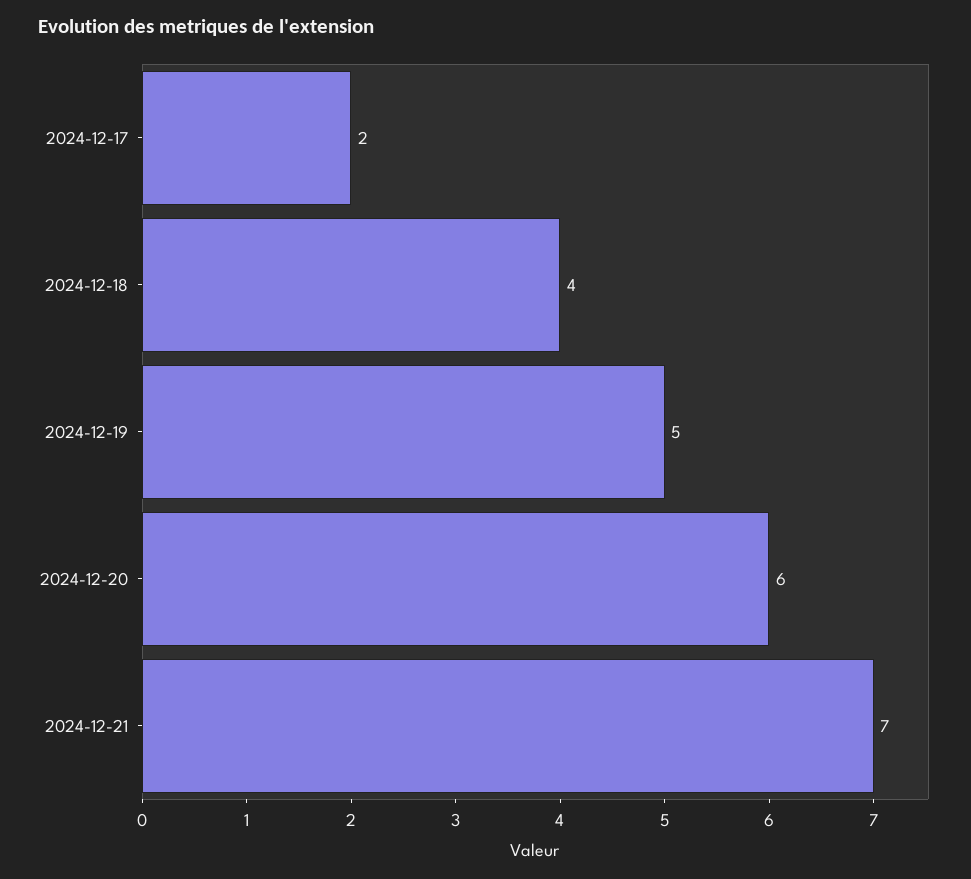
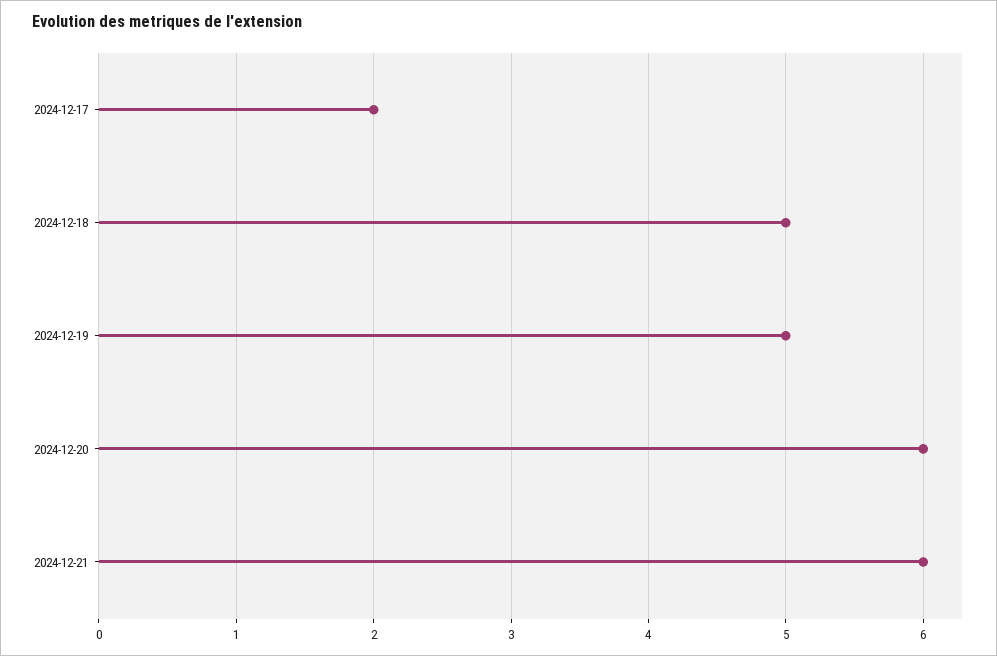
  {
    "2024-12-17": 2,
-   "2024-12-18": 4,
+   "2024-12-18": 5,
    "2024-12-19": 5,
    "2024-12-20": 6,
-   "2024-12-21": 7
+   "2024-12-21": 6
  }

